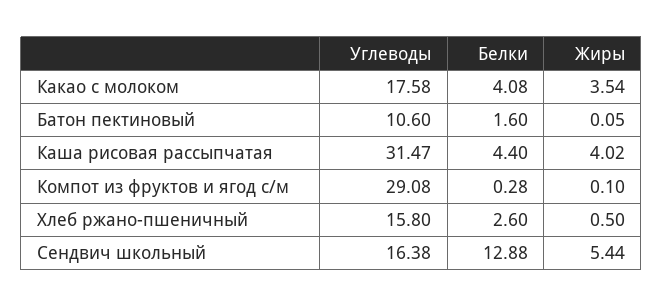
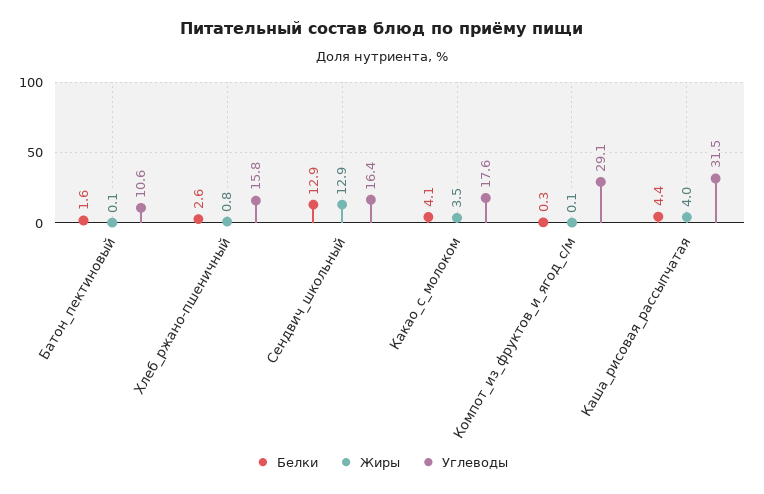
  {
    "Углеводы": {
      "Какао с молоком": 17.58,
      "Батон пектиновый": 10.6,
      "Каша рисовая рассыпчатая": 31.47,
      "Компот из фруктов и ягод с/м": 29.08,
      "Хлеб ржано-пшеничный": 15.8,
      "Сендвич школьный": 16.38
    },
    "Белки": {
      "Какао с молоком": 4.08,
      "Батон пектиновый": 1.6,
      "Каша рисовая рассыпчатая": 4.4,
      "Компот из фруктов и ягод с/м": 0.28,
      "Хлеб ржано-пшеничный": 2.6,
      "Сендвич школьный": 12.88
    },
    "Жиры": {
      "Какао с молоком": 3.54,
      "Батон пектиновый": 0.05,
      "Каша рисовая рассыпчатая": 4.02,
      "Компот из фруктов и ягод с/м": 0.1,
-     "Хлеб ржано-пшеничный": 0.5,
+     "Хлеб ржано-пшеничный": 0.8,
-     "Сендвич школьный": 5.44
+     "Сендвич школьный": 12.9
    }
  }

